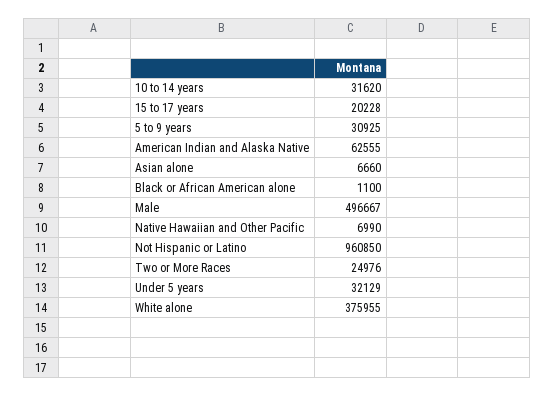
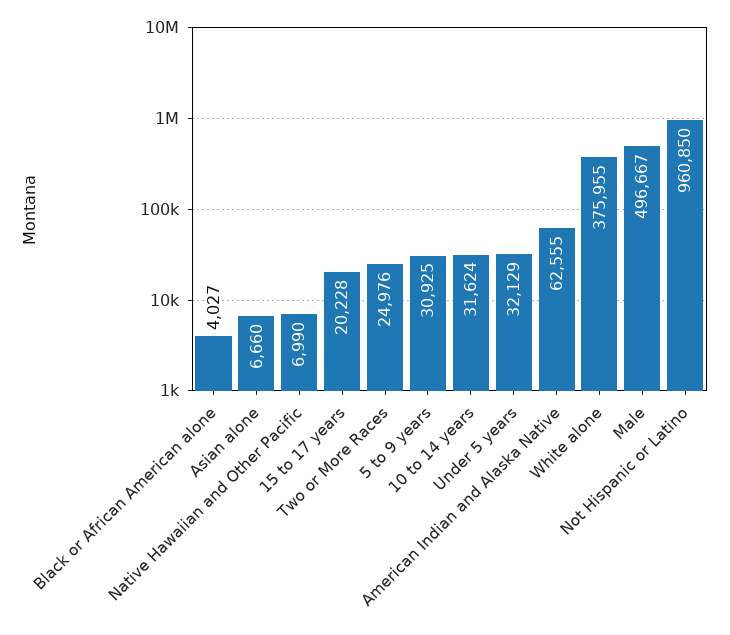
  {
-   "10 to 14 years": 31620,
+   "10 to 14 years": 31624,
    "15 to 17 years": 20228,
    "5 to 9 years": 30925,
    "American Indian and Alaska Native": 62555,
    "Asian alone": 6660,
-   "Black or African American alone": 1100,
+   "Black or African American alone": 4027,
    "Male": 496667,
    "Native Hawaiian and Other Pacific": 6990,
    "Not Hispanic or Latino": 960850,
    "Two or More Races": 24976,
    "Under 5 years": 32129,
    "White alone": 375955
  }

